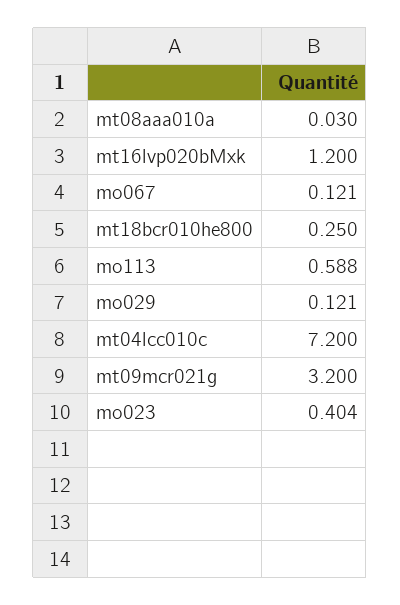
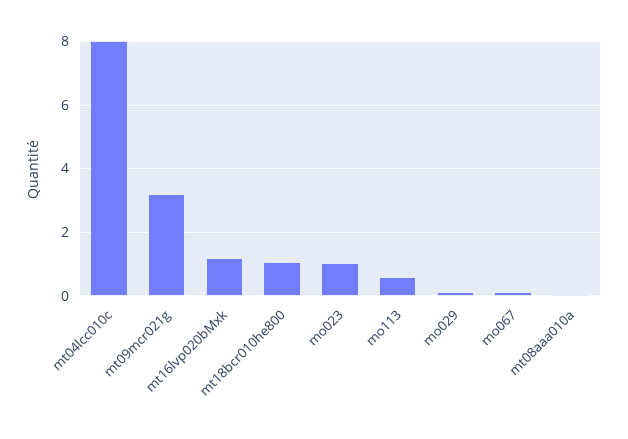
  {
    "mt08aaa010a": 0.03,
    "mt16lvp020bMxk": 1.2,
    "mo067": 0.121,
-   "mt18bcr010he800": 0.25,
+   "mt18bcr010he800": 1,
    "mo113": 0.588,
    "mo029": 0.121,
-   "mt04lcc010c": 7.2,
+   "mt04lcc010c": 8,
    "mt09mcr021g": 3.2,
-   "mo023": 0.404
+   "mo023": 1
  }

